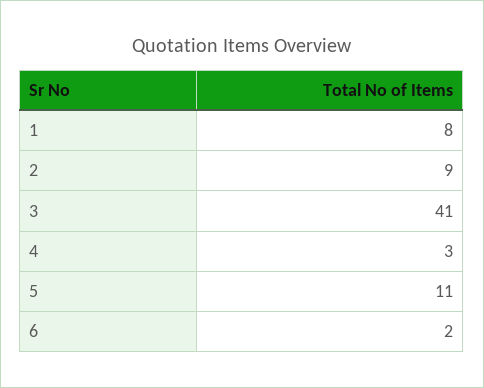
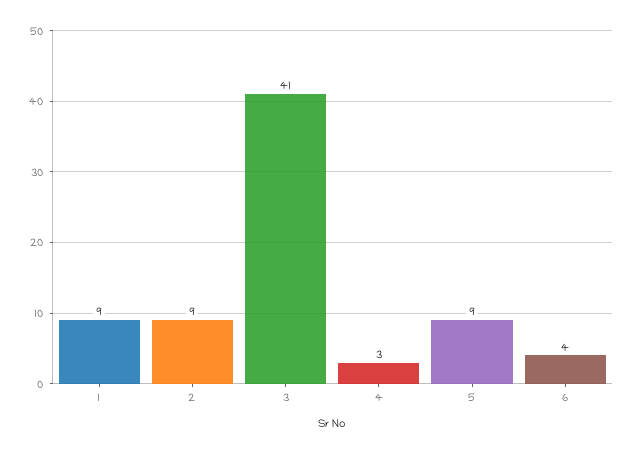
  {
-   "1": 8,
+   "1": 9,
    "2": 9,
    "3": 41,
    "4": 3,
-   "5": 11,
+   "5": 9,
-   "6": 2
+   "6": 4
  }

